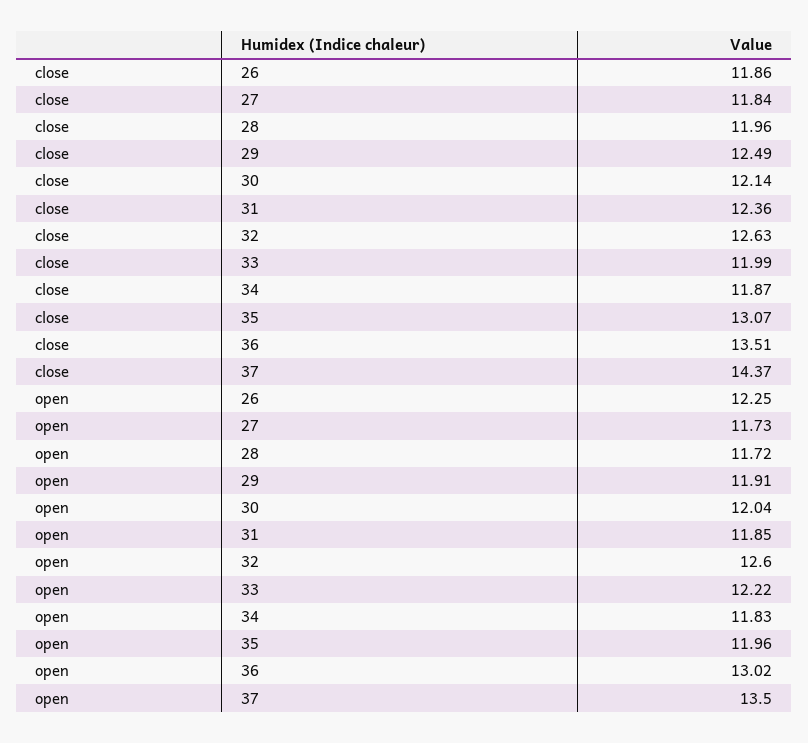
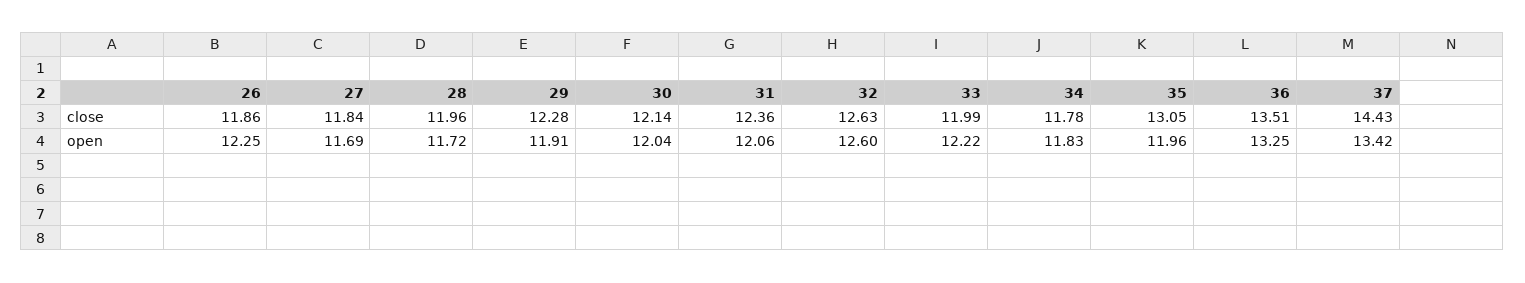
  {
    "close": {
      "26": 11.86,
      "27": 11.84,
      "28": 11.96,
-     "29": 12.49,
+     "29": 12.28,
      "30": 12.14,
      "31": 12.36,
      "32": 12.63,
      "33": 11.99,
-     "34": 11.87,
+     "34": 11.78,
-     "35": 13.07,
+     "35": 13.05,
      "36": 13.51,
-     "37": 14.37
+     "37": 14.43
    },
    "open": {
      "26": 12.25,
-     "27": 11.73,
+     "27": 11.69,
      "28": 11.72,
      "29": 11.91,
      "30": 12.04,
-     "31": 11.85,
+     "31": 12.06,
      "32": 12.6,
      "33": 12.22,
      "34": 11.83,
      "35": 11.96,
-     "36": 13.02,
+     "36": 13.25,
-     "37": 13.5
+     "37": 13.42
    }
  }

